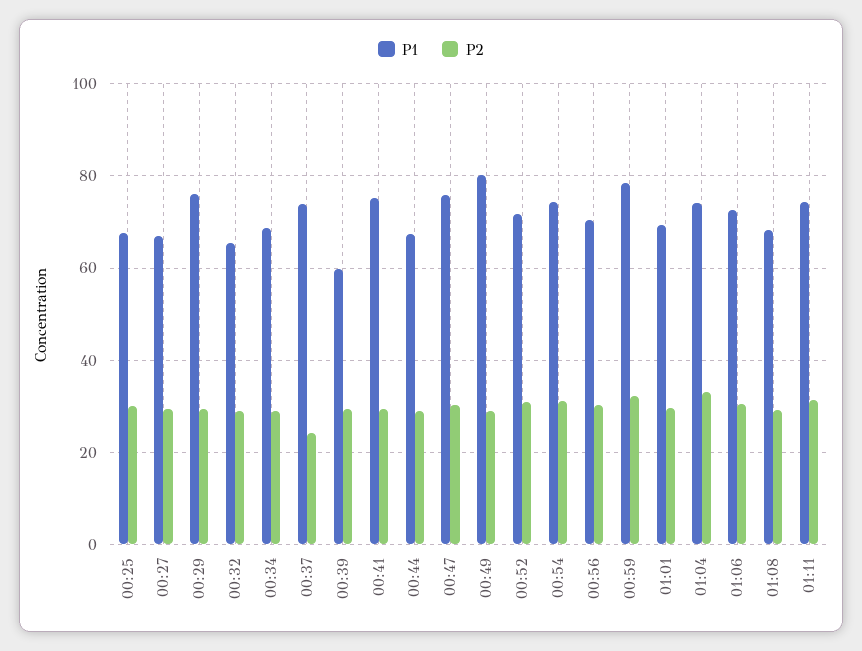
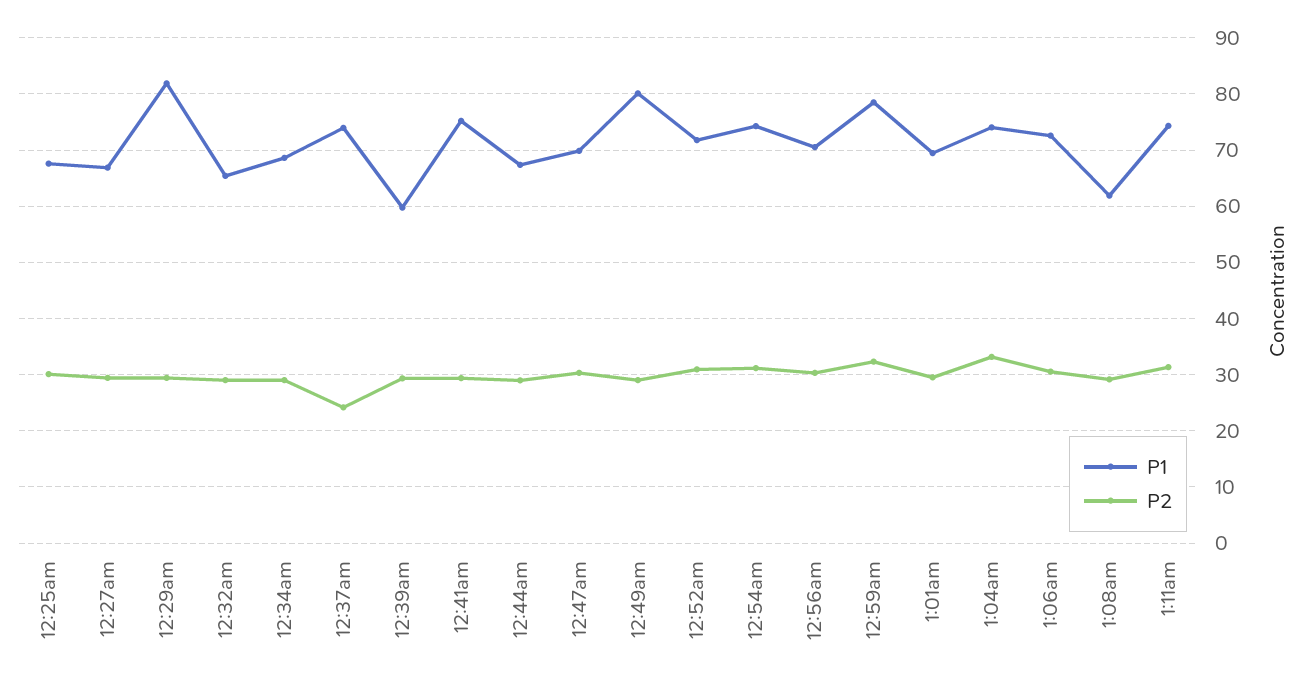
  {
    "P1": {
      "00:25": 68,
      "00:27": 66,
-     "00:29": 76,
+     "00:29": 82,
      "00:32": 66,
      "00:34": 68,
      "00:37": 74,
      "00:39": 60,
      "00:41": 76,
      "00:44": 68,
-     "00:47": 76,
+     "00:47": 70,
      "00:49": 80,
      "00:52": 72,
      "00:54": 74,
      "00:56": 70,
      "00:59": 78,
      "01:01": 70,
      "01:04": 74,
      "01:06": 72,
-     "01:08": 68,
+     "01:08": 62,
      "01:11": 74
    },
    "P2": {
      "00:25": 30,
      "00:27": 30,
      "00:29": 30,
      "00:32": 30,
      "00:34": 30,
      "00:37": 24,
      "00:39": 30,
      "00:41": 30,
      "00:44": 28,
      "00:47": 30,
      "00:49": 30,
      "00:52": 30,
      "00:54": 32,
      "00:56": 30,
      "00:59": 32,
      "01:01": 30,
      "01:04": 34,
      "01:06": 30,
      "01:08": 30,
      "01:11": 32
    }
  }

